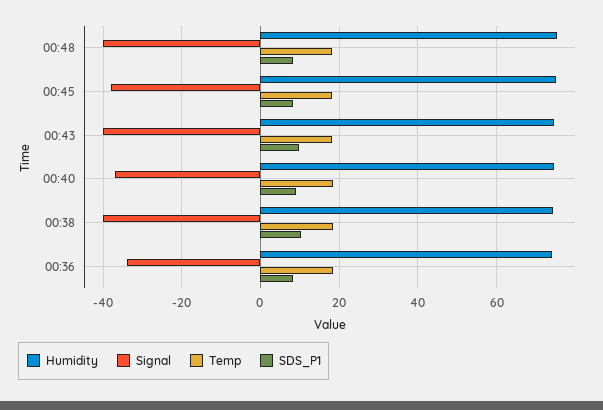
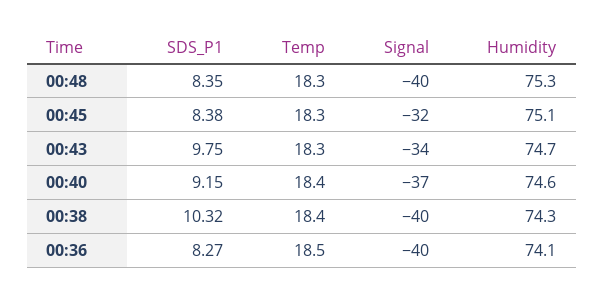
  {
    "Humidity": {
      "00:48": 75.3,
      "00:45": 75.1,
      "00:43": 74.7,
      "00:40": 74.6,
      "00:38": 74.3,
      "00:36": 74.1
    },
    "Signal": {
      "00:48": -40,
-     "00:45": -38,
+     "00:45": -32,
-     "00:43": -40,
+     "00:43": -34,
      "00:40": -37,
      "00:38": -40,
-     "00:36": -34
+     "00:36": -40
    },
    "Temp": {
      "00:48": 18.3,
      "00:45": 18.3,
      "00:43": 18.3,
      "00:40": 18.4,
      "00:38": 18.4,
      "00:36": 18.5
    },
    "SDS_P1": {
      "00:48": 8.35,
      "00:45": 8.38,
      "00:43": 9.75,
      "00:40": 9.15,
      "00:38": 10.32,
      "00:36": 8.27
    }
  }

